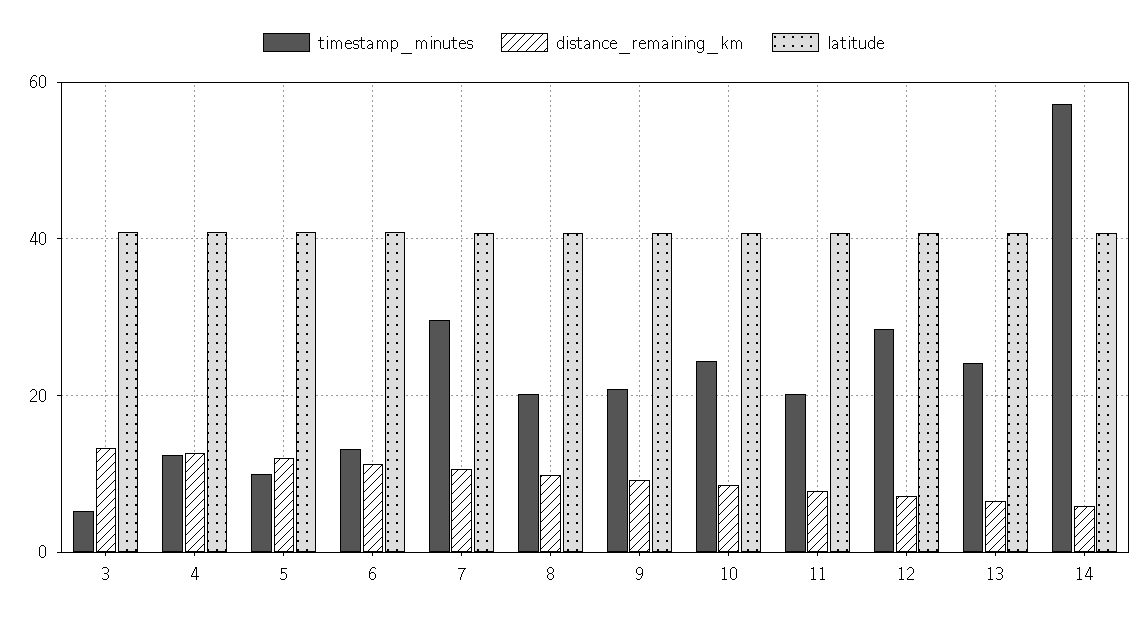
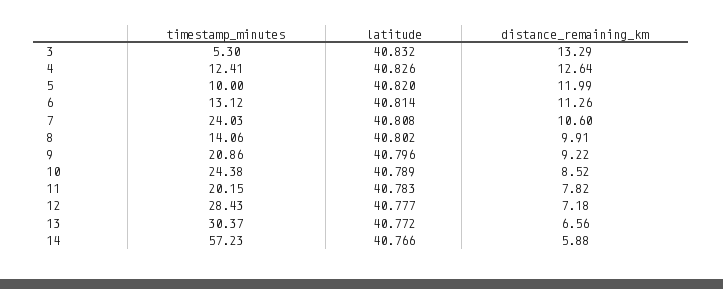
  {
    "timestamp_minutes": {
      "3": 5.3,
      "4": 12.41,
      "5": 10,
      "6": 13.12,
-     "7": 30,
+     "7": 24.03,
-     "8": 20,
+     "8": 14.06,
      "9": 20.86,
      "10": 24.38,
      "11": 20.15,
      "12": 28.43,
-     "13": 24,
+     "13": 30.37,
      "14": 57.23
    },
    "distance_remaining_km": {
      "3": 13.29,
      "4": 12.64,
      "5": 11.99,
      "6": 11.26,
      "7": 10.6,
      "8": 9.91,
      "9": 9.22,
      "10": 8.52,
      "11": 7.82,
      "12": 7.18,
      "13": 6.56,
      "14": 5.88
    },
    "latitude": {
      "3": 40.832,
      "4": 40.826,
      "5": 40.82,
      "6": 40.814,
      "7": 40.808,
      "8": 40.802,
      "9": 40.796,
      "10": 40.789,
      "11": 40.783,
      "12": 40.777,
      "13": 40.772,
      "14": 40.766
    }
  }

